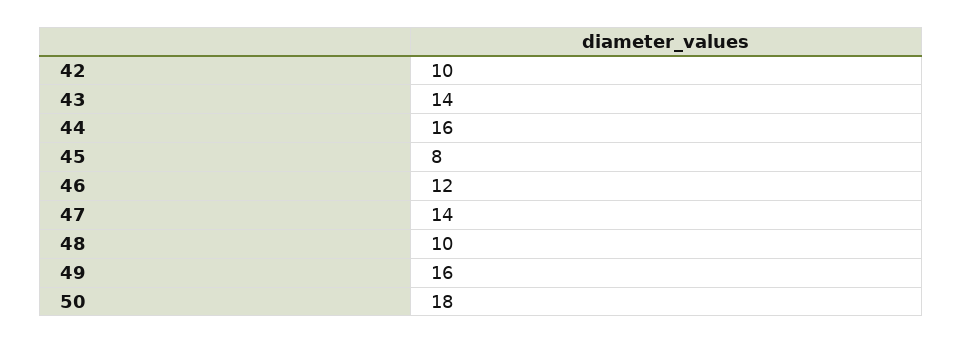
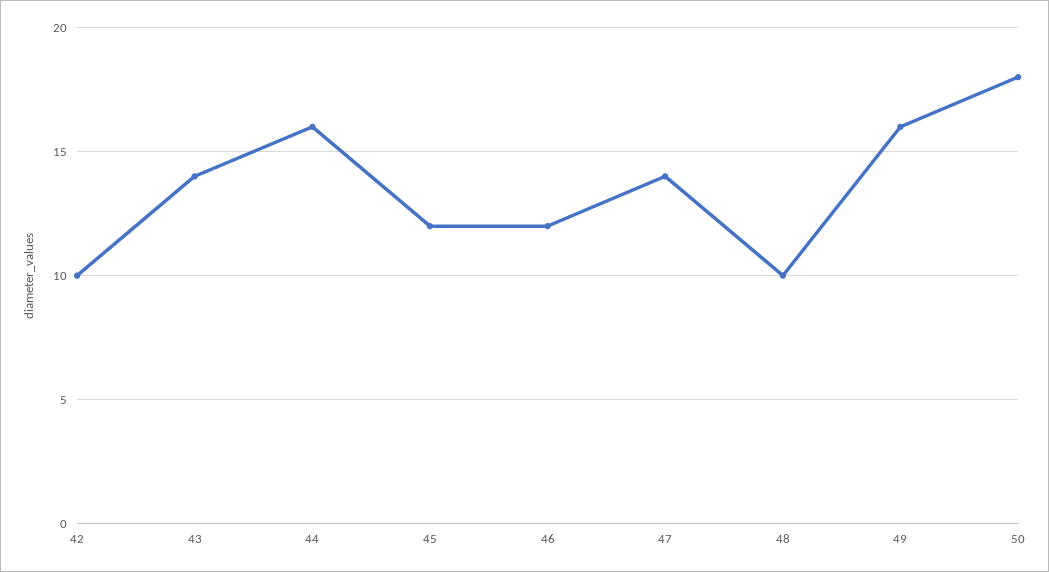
  {
    "42": 10,
    "43": 14,
    "44": 16,
-   "45": 8,
+   "45": 12,
    "46": 12,
    "47": 14,
    "48": 10,
    "49": 16,
    "50": 18
  }

